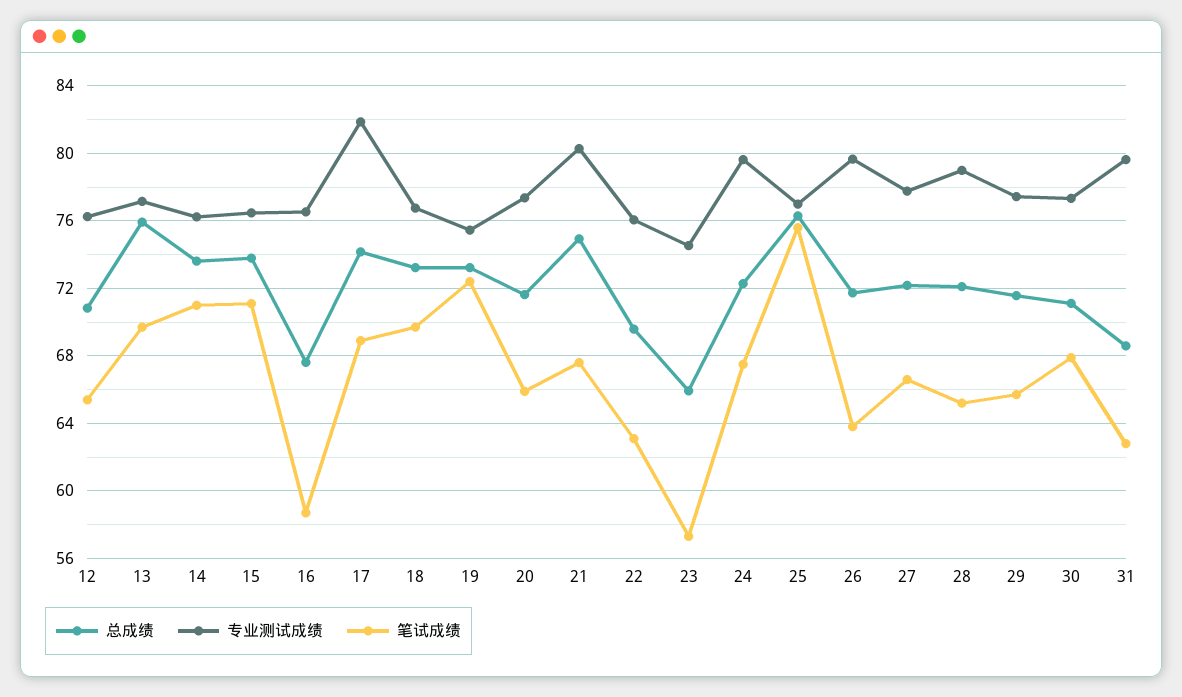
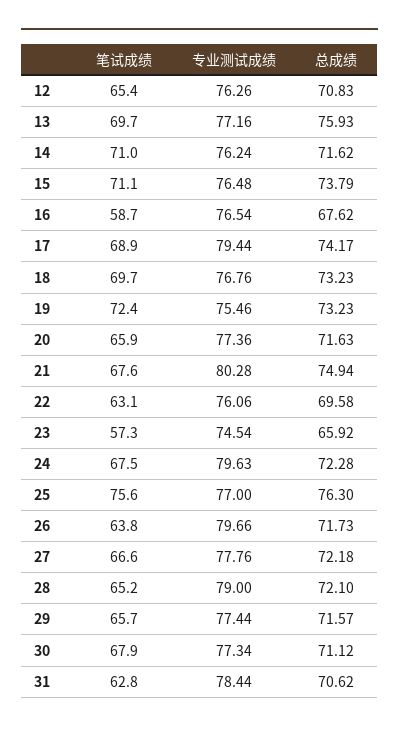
  {
    "总成绩": {
      "12": 70.83,
      "13": 75.93,
-     "14": 73.5,
+     "14": 71.62,
      "15": 73.79,
      "16": 67.62,
      "17": 74.17,
      "18": 73.23,
      "19": 73.23,
      "20": 71.63,
      "21": 74.94,
      "22": 69.58,
      "23": 65.92,
      "24": 72.28,
      "25": 76.3,
      "26": 71.73,
      "27": 72.18,
      "28": 72.1,
      "29": 71.57,
      "30": 71.12,
-     "31": 68.5
+     "31": 70.62
    },
    "专业测试成绩": {
      "12": 76.26,
      "13": 77.16,
      "14": 76.24,
      "15": 76.48,
      "16": 76.54,
-     "17": 82,
+     "17": 79.44,
      "18": 76.76,
      "19": 75.46,
      "20": 77.36,
      "21": 80.28,
      "22": 76.06,
      "23": 74.54,
      "24": 79.63,
      "25": 77,
      "26": 79.66,
      "27": 77.76,
      "28": 79,
      "29": 77.44,
      "30": 77.34,
-     "31": 79.5
+     "31": 78.44
    },
    "笔试成绩": {
      "12": 65.4,
      "13": 69.7,
      "14": 71,
      "15": 71.1,
      "16": 58.7,
      "17": 68.9,
      "18": 69.7,
      "19": 72.4,
      "20": 65.9,
      "21": 67.6,
      "22": 63.1,
      "23": 57.3,
      "24": 67.5,
      "25": 75.6,
      "26": 63.8,
      "27": 66.6,
      "28": 65.2,
      "29": 65.7,
      "30": 67.9,
      "31": 62.8
    }
  }

